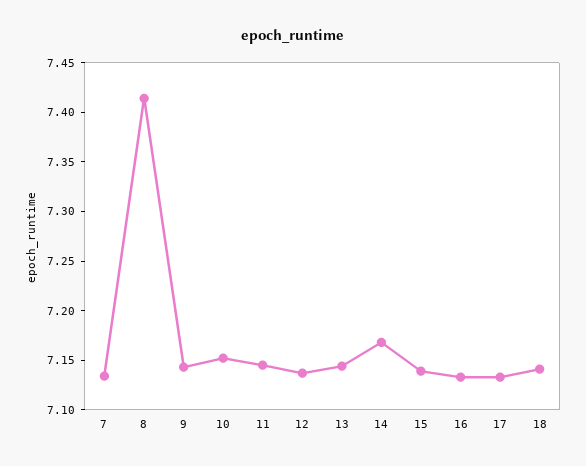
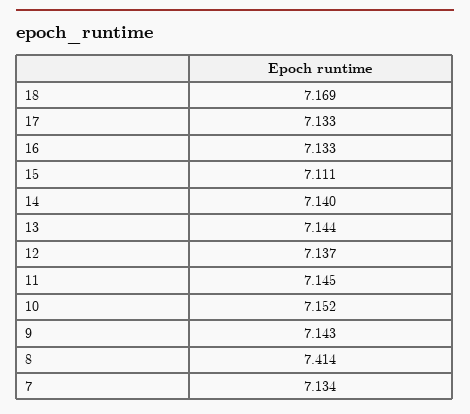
  {
    "7": 7.134,
    "8": 7.414,
    "9": 7.143,
    "10": 7.152,
    "11": 7.145,
    "12": 7.137,
    "13": 7.144,
-   "14": 7.17,
+   "14": 7.14,
-   "15": 7.14,
+   "15": 7.111,
    "16": 7.133,
    "17": 7.133,
-   "18": 7.14
+   "18": 7.169
  }

